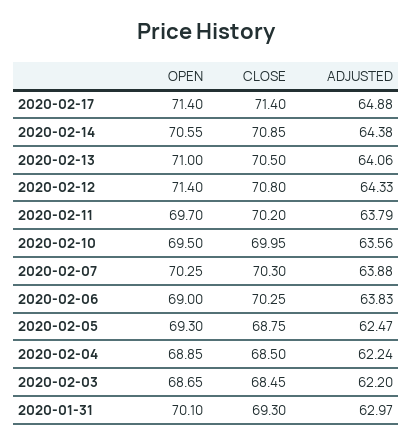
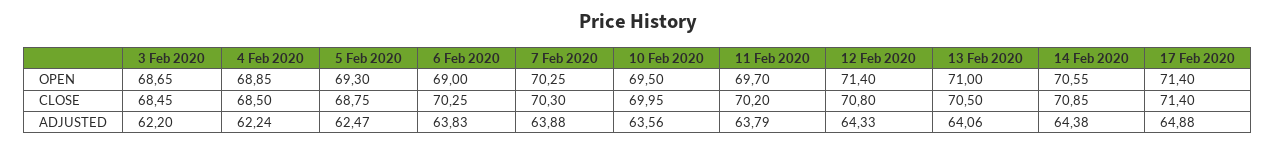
  {
    "OPEN": {
      "2020-02-17": 71.4,
      "2020-02-14": 70.55,
      "2020-02-13": 71,
      "2020-02-12": 71.4,
      "2020-02-11": 69.7,
      "2020-02-10": 69.5,
      "2020-02-07": 70.25,
      "2020-02-06": 69,
      "2020-02-05": 69.3,
      "2020-02-04": 68.85,
-     "2020-02-03": 68.65,
+     "2020-02-03": 68.65
-     "2020-01-31": 70.1
    },
    "CLOSE": {
      "2020-02-17": 71.4,
      "2020-02-14": 70.85,
      "2020-02-13": 70.5,
      "2020-02-12": 70.8,
      "2020-02-11": 70.2,
      "2020-02-10": 69.95,
      "2020-02-07": 70.3,
      "2020-02-06": 70.25,
      "2020-02-05": 68.75,
      "2020-02-04": 68.5,
-     "2020-02-03": 68.45,
+     "2020-02-03": 68.45
-     "2020-01-31": 69.3
    },
    "ADJUSTED": {
      "2020-02-17": 64.88,
      "2020-02-14": 64.38,
      "2020-02-13": 64.06,
      "2020-02-12": 64.33,
      "2020-02-11": 63.79,
      "2020-02-10": 63.56,
      "2020-02-07": 63.88,
      "2020-02-06": 63.83,
      "2020-02-05": 62.47,
      "2020-02-04": 62.24,
-     "2020-02-03": 62.2,
+     "2020-02-03": 62.2
-     "2020-01-31": 62.97
    }
  }

